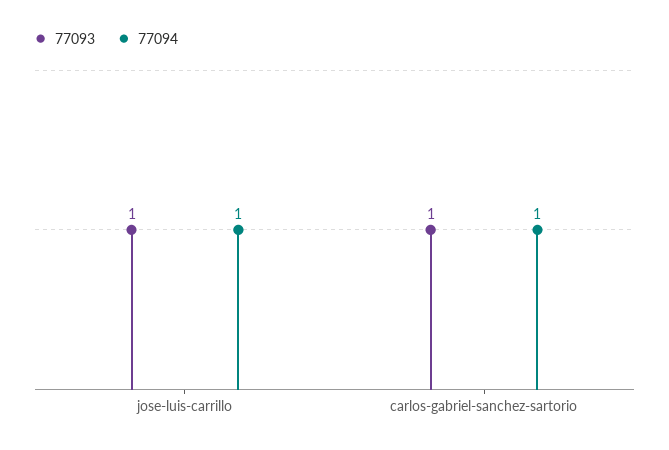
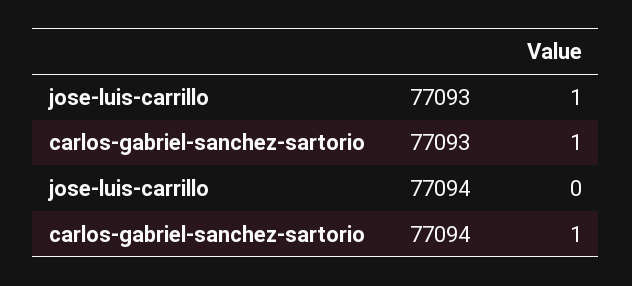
  {
    "77093": {
      "jose-luis-carrillo": 1,
      "carlos-gabriel-sanchez-sartorio": 1
    },
    "77094": {
-     "jose-luis-carrillo": 1,
+     "jose-luis-carrillo": 0,
      "carlos-gabriel-sanchez-sartorio": 1
    }
  }

